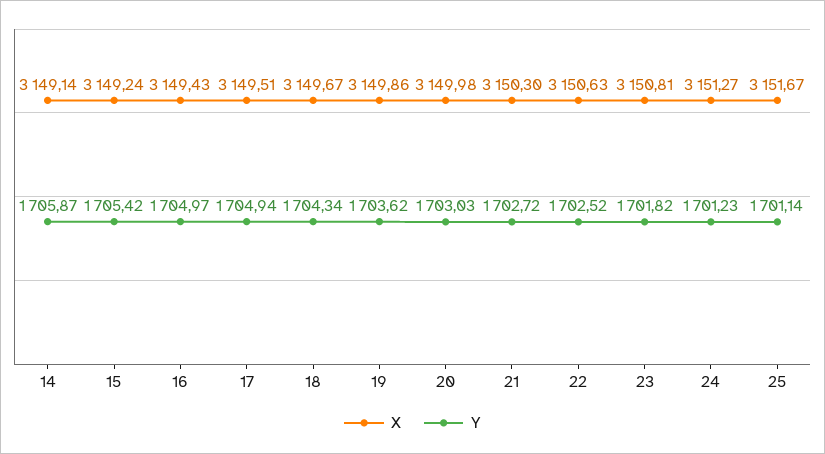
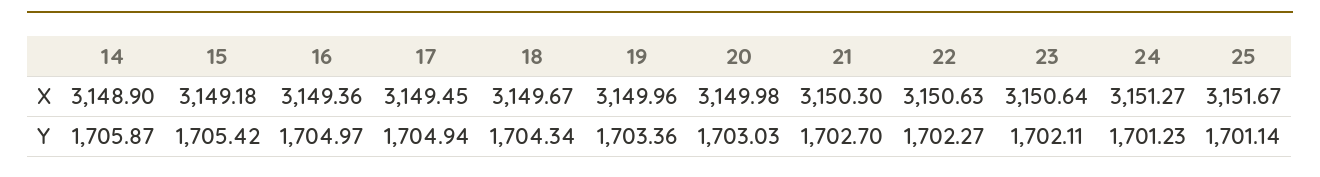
  {
    "X": {
-     "14": 3149.14,
+     "14": 3148.9,
-     "15": 3149.24,
+     "15": 3149.18,
-     "16": 3149.43,
+     "16": 3149.36,
-     "17": 3149.51,
+     "17": 3149.45,
      "18": 3149.67,
-     "19": 3149.86,
+     "19": 3149.96,
      "20": 3149.98,
      "21": 3150.3,
      "22": 3150.63,
-     "23": 3150.81,
+     "23": 3150.64,
      "24": 3151.27,
      "25": 3151.67
    },
    "Y": {
      "14": 1705.87,
      "15": 1705.42,
      "16": 1704.97,
      "17": 1704.94,
      "18": 1704.34,
-     "19": 1703.62,
+     "19": 1703.36,
      "20": 1703.03,
-     "21": 1702.72,
+     "21": 1702.7,
-     "22": 1702.52,
+     "22": 1702.27,
-     "23": 1701.82,
+     "23": 1702.11,
      "24": 1701.23,
      "25": 1701.14
    }
  }

